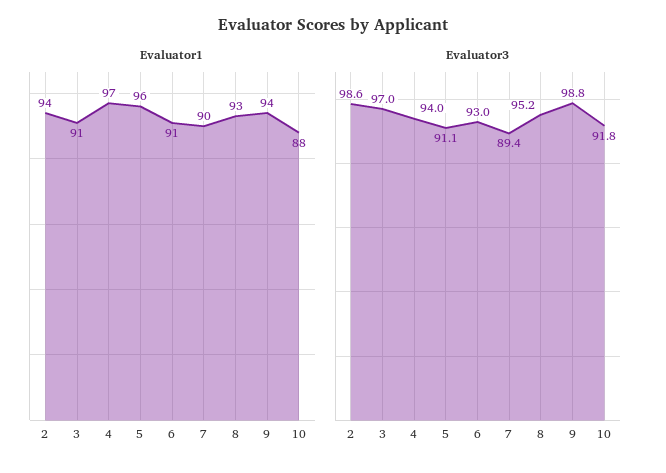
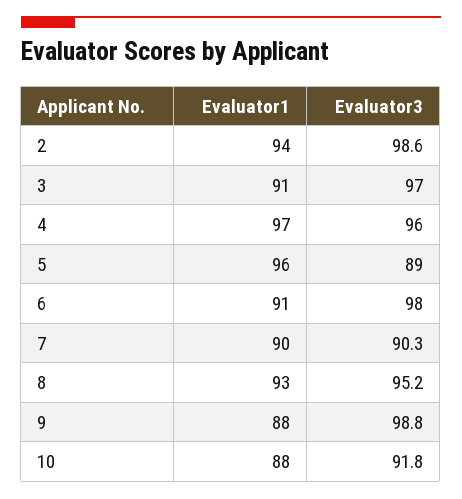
  {
    "Evaluator1": {
      "2": 94,
      "3": 91,
      "4": 97,
      "5": 96,
      "6": 91,
      "7": 90,
      "8": 93,
-     "9": 94,
+     "9": 88,
      "10": 88
    },
    "Evaluator3": {
      "2": 98.6,
      "3": 97,
-     "4": 94,
+     "4": 96,
-     "5": 91.1,
+     "5": 89,
-     "6": 93,
+     "6": 98,
-     "7": 89.4,
+     "7": 90.3,
      "8": 95.2,
      "9": 98.8,
      "10": 91.8
    }
  }

